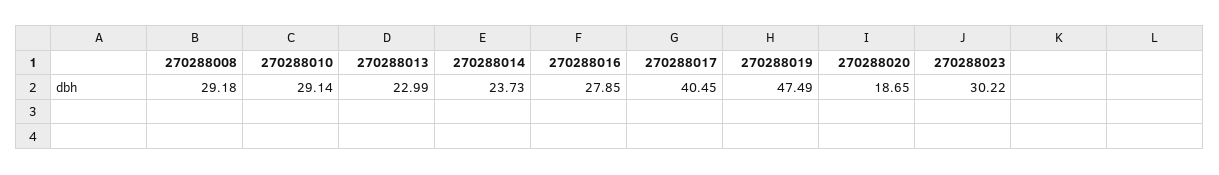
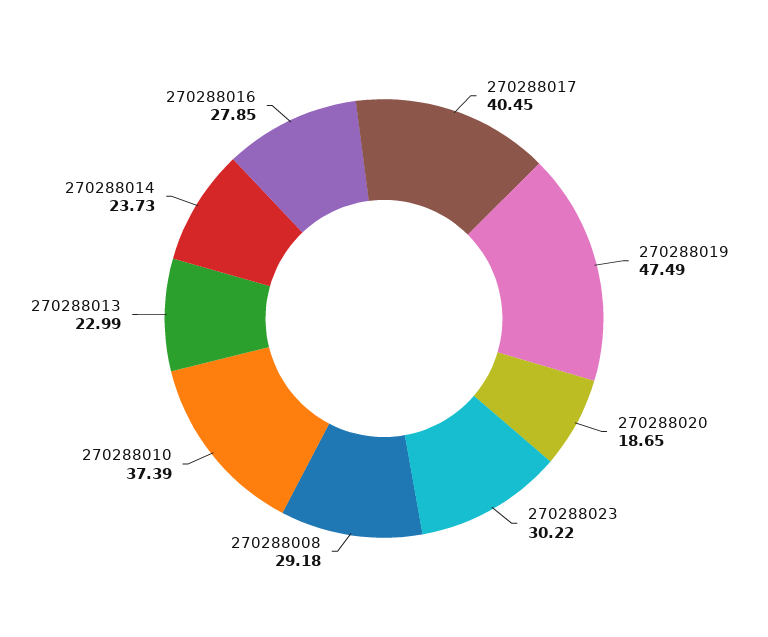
  {
    "270288008": 29.18,
-   "270288010": 29.14,
+   "270288010": 37.39,
    "270288013": 22.99,
    "270288014": 23.73,
    "270288016": 27.85,
    "270288017": 40.45,
    "270288019": 47.49,
    "270288020": 18.65,
    "270288023": 30.22
  }

